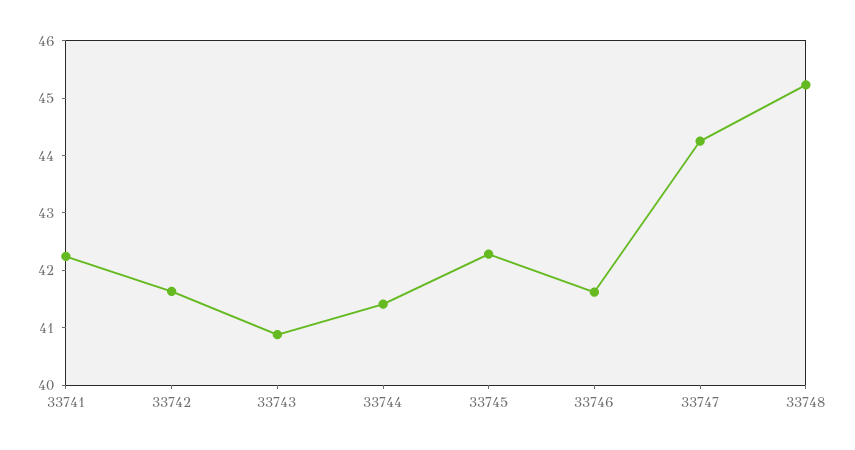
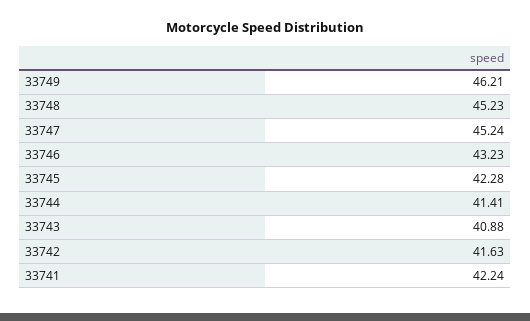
  {
    "33741": 42.24,
    "33742": 41.63,
    "33743": 40.88,
    "33744": 41.41,
    "33745": 42.28,
-   "33746": 41.6,
+   "33746": 43.23,
-   "33747": 44.2,
+   "33747": 45.24,
-   "33748": 45.23
+   "33748": 45.23,
+   "33749": 46.21
  }

